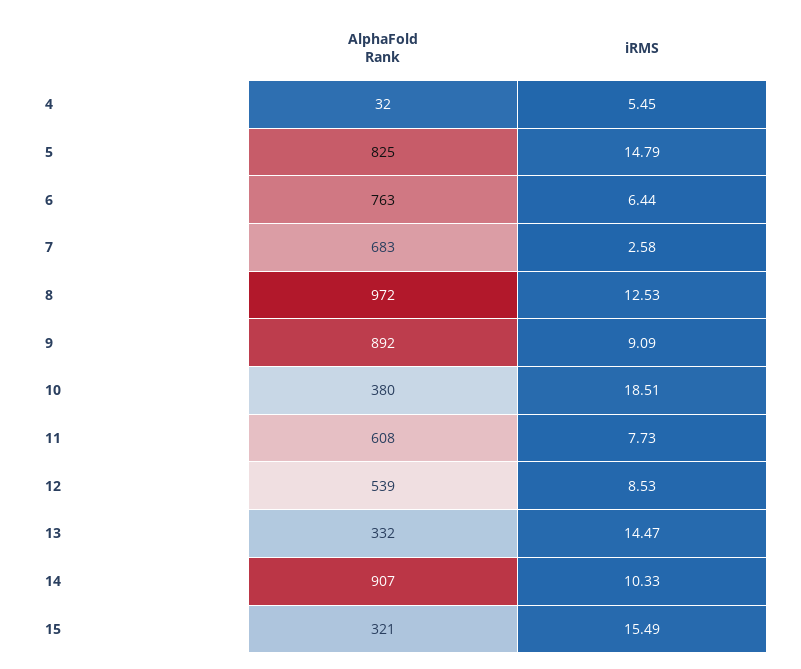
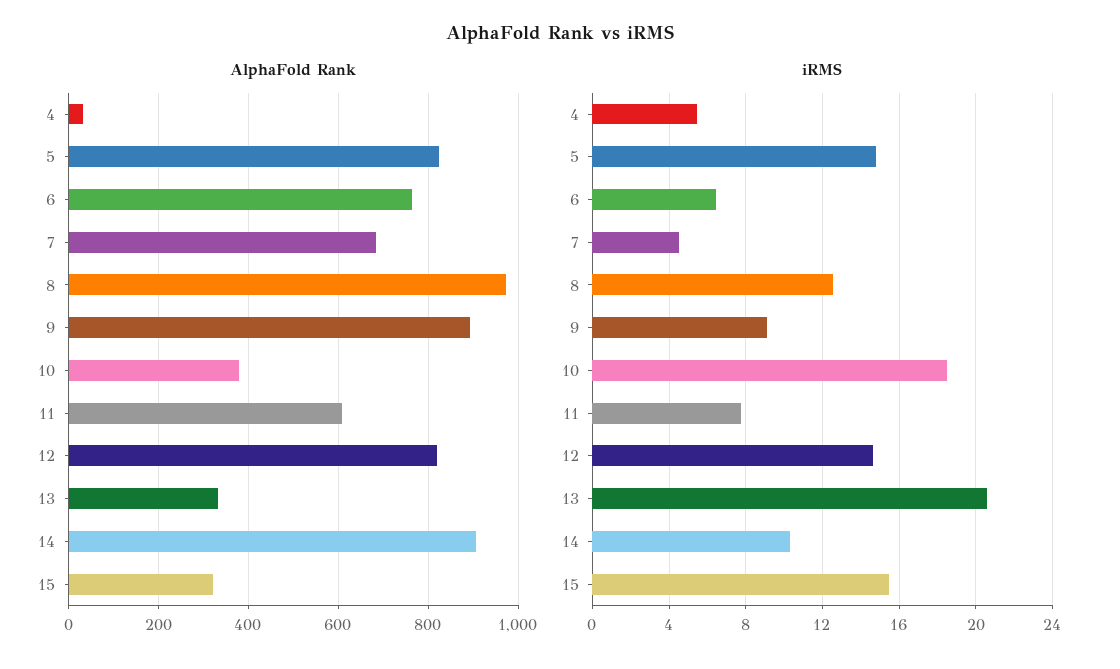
  {
    "AlphaFold Rank": {
      "4": 32,
      "5": 825,
      "6": 763,
      "7": 683,
      "8": 972,
      "9": 892,
      "10": 380,
      "11": 608,
-     "12": 539,
+     "12": 820,
      "13": 332,
      "14": 907,
      "15": 321
    },
    "iRMS": {
      "4": 5.45,
      "5": 14.79,
      "6": 6.44,
-     "7": 2.58,
+     "7": 4.5,
      "8": 12.53,
      "9": 9.09,
      "10": 18.51,
      "11": 7.73,
-     "12": 8.53,
+     "12": 14.5,
-     "13": 14.47,
+     "13": 20.5,
      "14": 10.33,
      "15": 15.49
    }
  }

